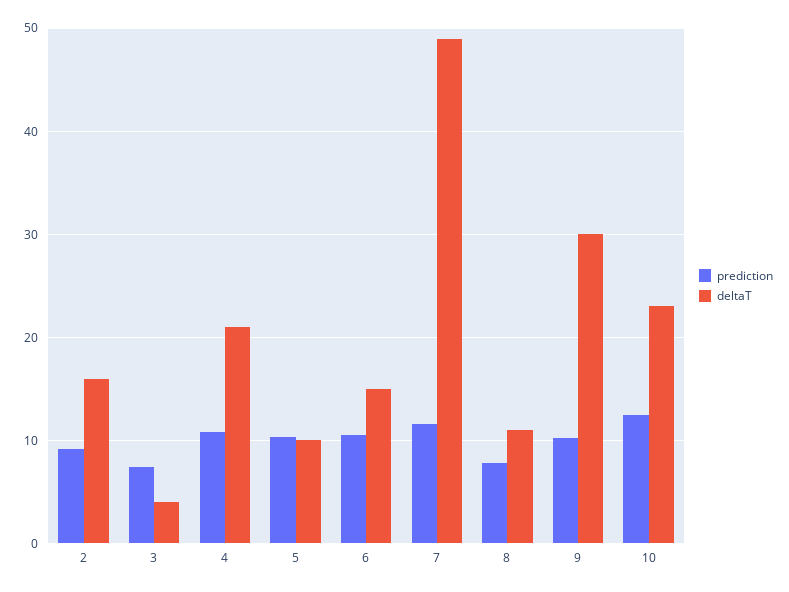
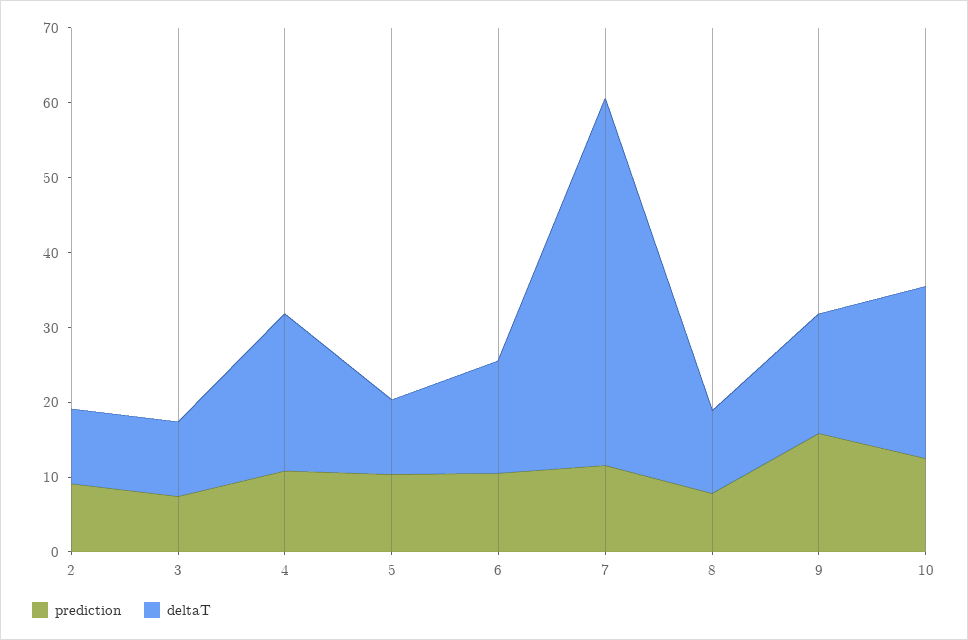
  {
    "prediction": {
      "2": 9,
      "3": 7,
      "4": 11,
      "5": 10,
      "6": 11,
      "7": 12,
      "8": 8,
-     "9": 10,
+     "9": 16,
      "10": 12
    },
    "deltaT": {
-     "2": 16,
+     "2": 10,
-     "3": 4,
+     "3": 10,
      "4": 21,
      "5": 10,
      "6": 15,
      "7": 49,
      "8": 11,
-     "9": 30,
+     "9": 16,
      "10": 23
    }
  }

